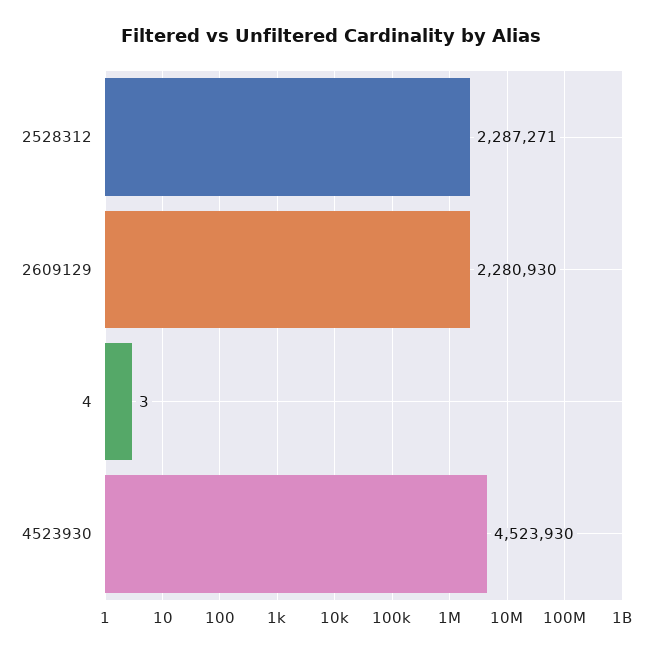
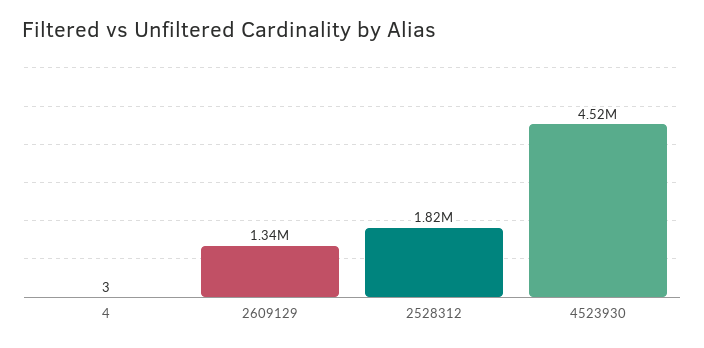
  {
-   "2528312": 2287271,
+   "2528312": 1820000,
-   "2609129": 2280930,
+   "2609129": 1340000,
    "4": 3,
    "4523930": 4523930
  }

